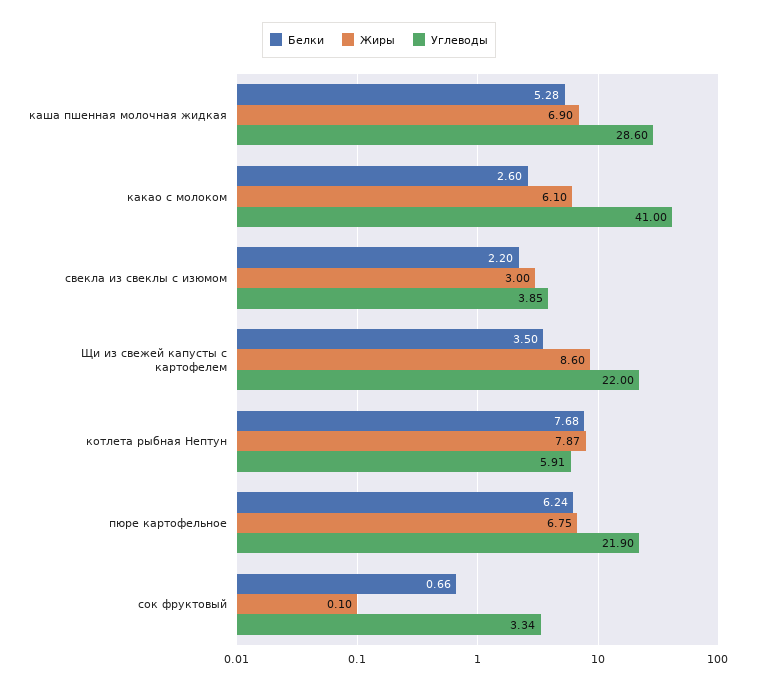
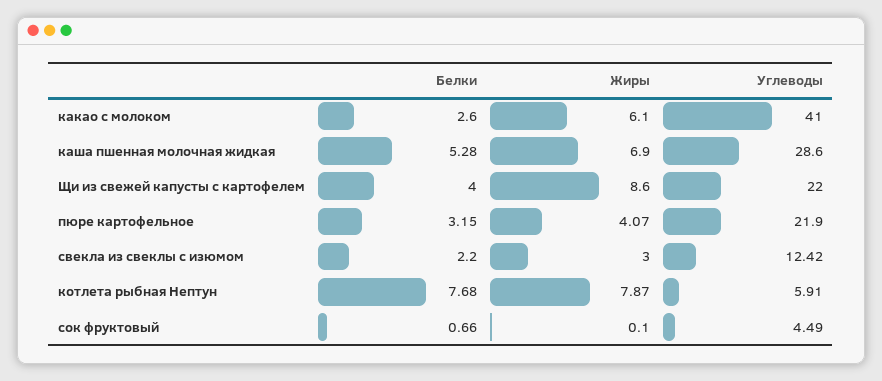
  {
    "Белки": {
      "каша пшенная молочная жидкая": 5.28,
      "какао с молоком": 2.6,
      "свекла из свеклы с изюмом": 2.2,
-     "Щи из свежей капусты с картофелем": 3.5,
+     "Щи из свежей капусты с картофелем": 4,
      "котлета рыбная Нептун": 7.68,
-     "пюре картофельное": 6.24,
+     "пюре картофельное": 3.15,
      "сок фруктовый": 0.66
    },
    "Жиры": {
      "каша пшенная молочная жидкая": 6.9,
      "какао с молоком": 6.1,
      "свекла из свеклы с изюмом": 3,
      "Щи из свежей капусты с картофелем": 8.6,
      "котлета рыбная Нептун": 7.87,
-     "пюре картофельное": 6.75,
+     "пюре картофельное": 4.07,
      "сок фруктовый": 0.1
    },
    "Углеводы": {
      "каша пшенная молочная жидкая": 28.6,
      "какао с молоком": 41,
-     "свекла из свеклы с изюмом": 3.85,
+     "свекла из свеклы с изюмом": 12.42,
      "Щи из свежей капусты с картофелем": 22,
      "котлета рыбная Нептун": 5.91,
      "пюре картофельное": 21.9,
-     "сок фруктовый": 3.34
+     "сок фруктовый": 4.49
    }
  }

